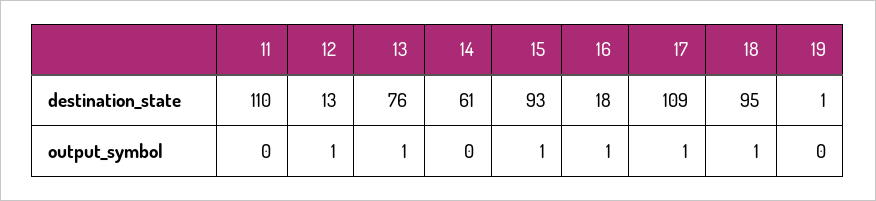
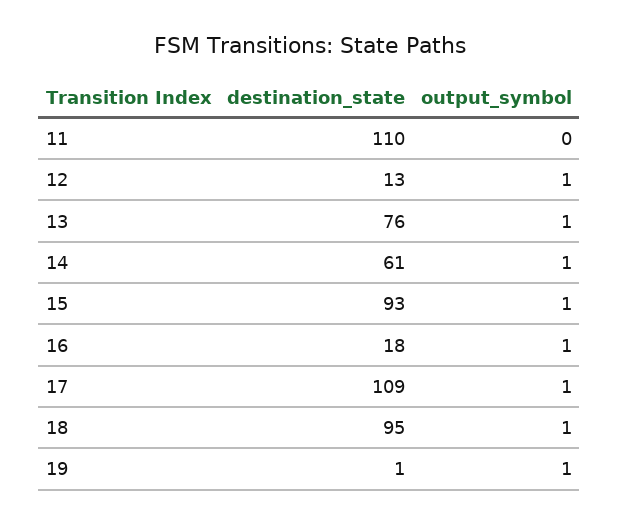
  {
    "11": {
      "destination_state": 110,
      "output_symbol": 0
    },
    "12": {
      "destination_state": 13,
      "output_symbol": 1
    },
    "13": {
      "destination_state": 76,
      "output_symbol": 1
    },
    "14": {
      "destination_state": 61,
-     "output_symbol": 0
+     "output_symbol": 1
    },
    "15": {
      "destination_state": 93,
      "output_symbol": 1
    },
    "16": {
      "destination_state": 18,
      "output_symbol": 1
    },
    "17": {
      "destination_state": 109,
      "output_symbol": 1
    },
    "18": {
      "destination_state": 95,
      "output_symbol": 1
    },
    "19": {
      "destination_state": 1,
-     "output_symbol": 0
+     "output_symbol": 1
    }
  }

